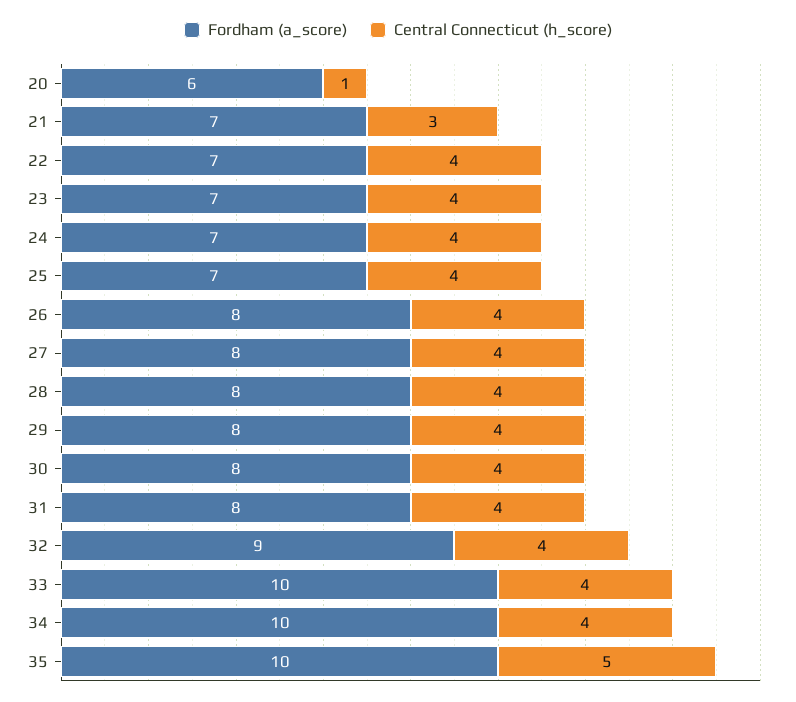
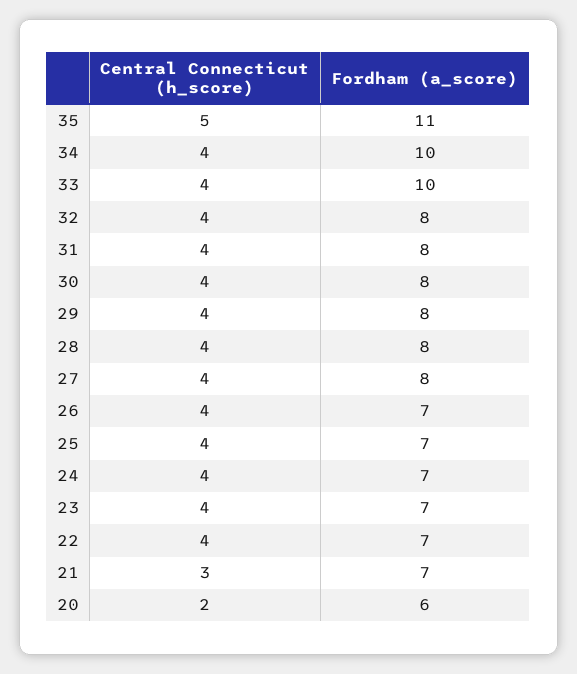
  {
    "Fordham (a_score)": {
      "20": 6,
      "21": 7,
      "22": 7,
      "23": 7,
      "24": 7,
      "25": 7,
-     "26": 8,
+     "26": 7,
      "27": 8,
      "28": 8,
      "29": 8,
      "30": 8,
      "31": 8,
-     "32": 9,
+     "32": 8,
      "33": 10,
      "34": 10,
-     "35": 10
+     "35": 11
    },
    "Central Connecticut (h_score)": {
-     "20": 1,
+     "20": 2,
      "21": 3,
      "22": 4,
      "23": 4,
      "24": 4,
      "25": 4,
      "26": 4,
      "27": 4,
      "28": 4,
      "29": 4,
      "30": 4,
      "31": 4,
      "32": 4,
      "33": 4,
      "34": 4,
      "35": 5
    }
  }

